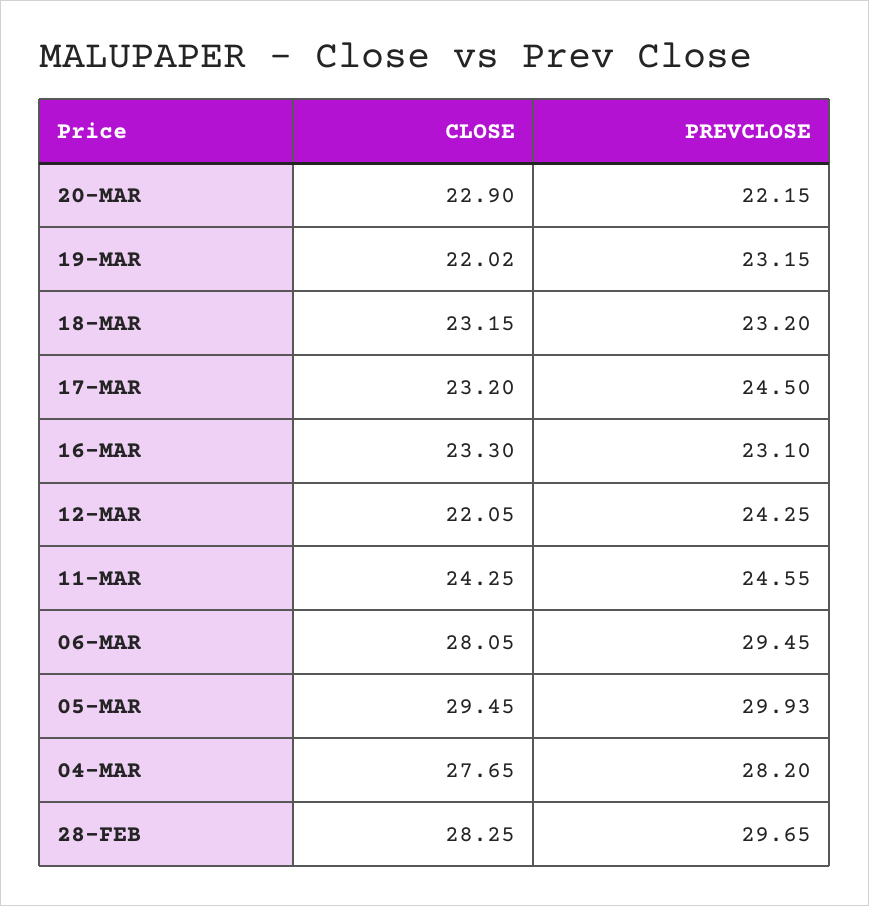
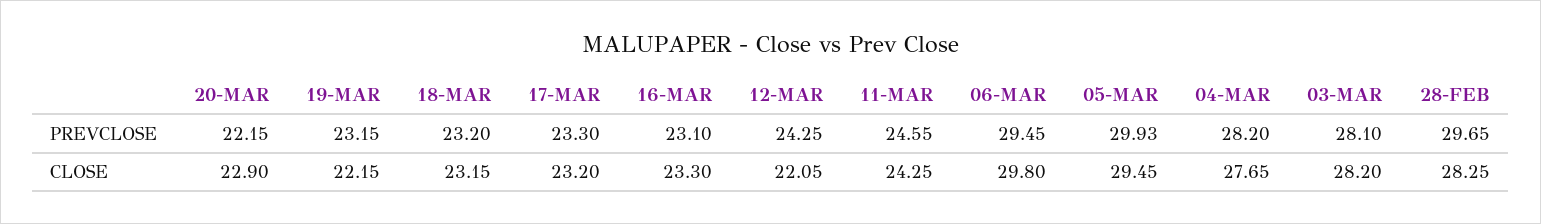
  {
    "CLOSE": {
      "20-MAR": 22.9,
-     "19-MAR": 22.02,
+     "19-MAR": 22.15,
      "18-MAR": 23.15,
      "17-MAR": 23.2,
      "16-MAR": 23.3,
      "12-MAR": 22.05,
      "11-MAR": 24.25,
-     "06-MAR": 28.05,
+     "06-MAR": 29.8,
      "05-MAR": 29.45,
      "04-MAR": 27.65,
-     "28-FEB": 28.25
+     "28-FEB": 28.25,
+     "03-MAR": 28.2
    },
    "PREVCLOSE": {
      "20-MAR": 22.15,
      "19-MAR": 23.15,
      "18-MAR": 23.2,
-     "17-MAR": 24.5,
+     "17-MAR": 23.3,
      "16-MAR": 23.1,
      "12-MAR": 24.25,
      "11-MAR": 24.55,
      "06-MAR": 29.45,
      "05-MAR": 29.93,
      "04-MAR": 28.2,
-     "28-FEB": 29.65
+     "28-FEB": 29.65,
+     "03-MAR": 28.1
    }
  }

